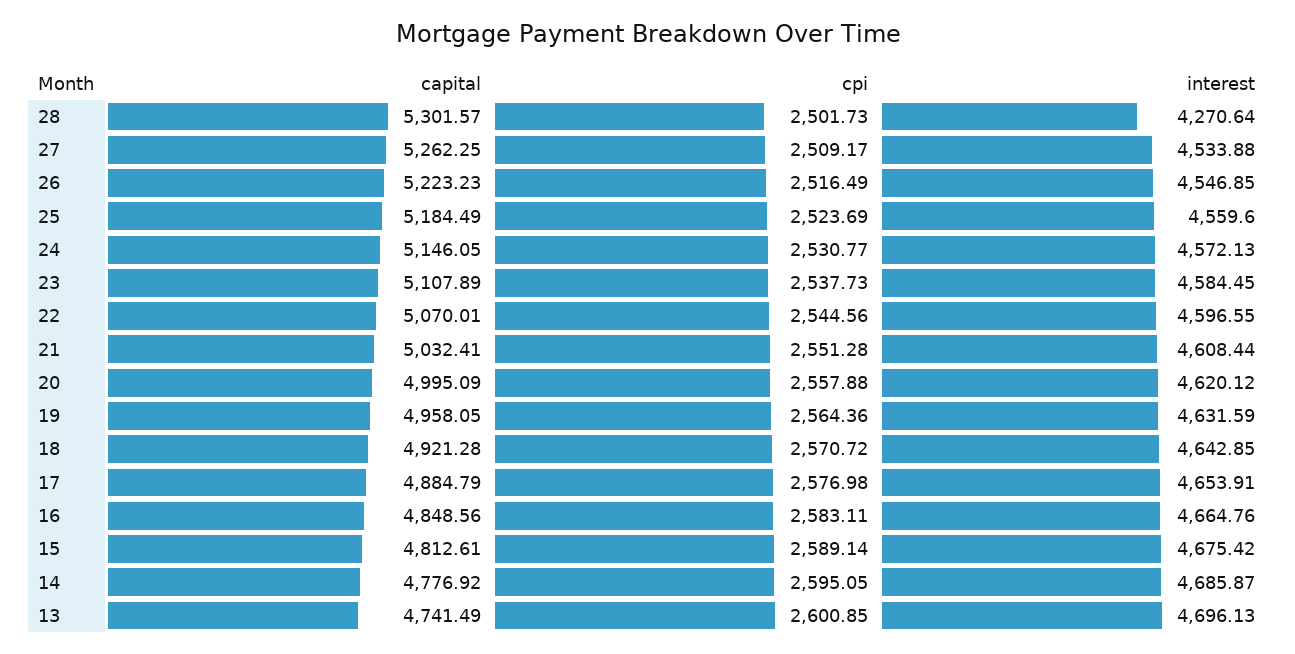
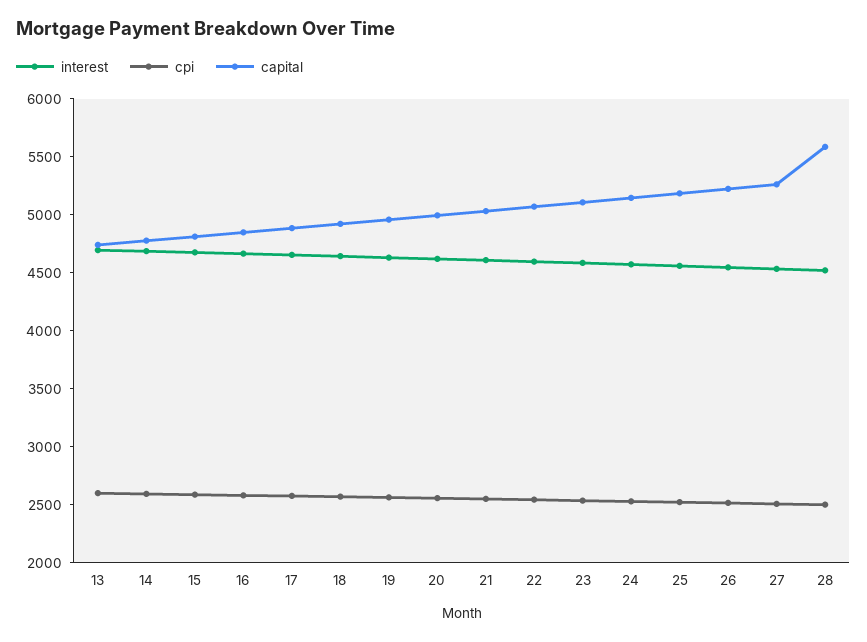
  {
    "capital": {
-     "28": 5301.57,
+     "28": 5600,
      "27": 5262.25,
      "26": 5223.23,
      "25": 5184.49,
      "24": 5146.05,
      "23": 5107.89,
      "22": 5070.01,
      "21": 5032.41,
      "20": 4995.09,
      "19": 4958.05,
      "18": 4921.28,
      "17": 4884.79,
      "16": 4848.56,
      "15": 4812.61,
      "14": 4776.92,
      "13": 4741.49
    },
    "cpi": {
      "28": 2501.73,
      "27": 2509.17,
      "26": 2516.49,
      "25": 2523.69,
      "24": 2530.77,
      "23": 2537.73,
      "22": 2544.56,
      "21": 2551.28,
      "20": 2557.88,
      "19": 2564.36,
      "18": 2570.72,
      "17": 2576.98,
      "16": 2583.11,
      "15": 2589.14,
      "14": 2595.05,
      "13": 2600.85
    },
    "interest": {
-     "28": 4270.64,
+     "28": 4500,
      "27": 4533.88,
      "26": 4546.85,
      "25": 4559.6,
      "24": 4572.13,
      "23": 4584.45,
      "22": 4596.55,
      "21": 4608.44,
      "20": 4620.12,
      "19": 4631.59,
      "18": 4642.85,
      "17": 4653.91,
      "16": 4664.76,
      "15": 4675.42,
      "14": 4685.87,
      "13": 4696.13
    }
  }

